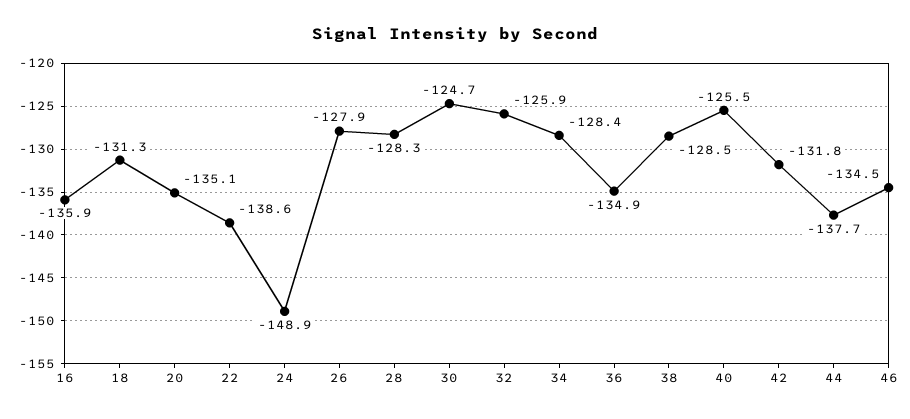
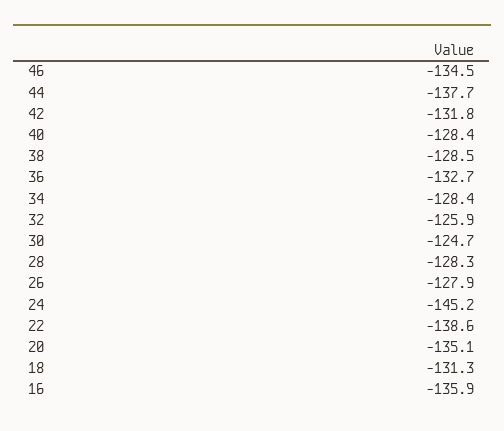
  {
    "16": -135.9,
    "18": -131.3,
    "20": -135.1,
    "22": -138.6,
-   "24": -148.9,
+   "24": -145.2,
    "26": -127.9,
    "28": -128.3,
    "30": -124.7,
    "32": -125.9,
    "34": -128.4,
-   "36": -134.9,
+   "36": -132.7,
    "38": -128.5,
-   "40": -125.5,
+   "40": -128.4,
    "42": -131.8,
    "44": -137.7,
    "46": -134.5
  }

